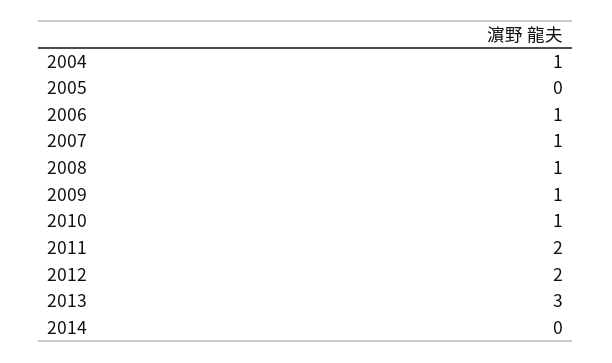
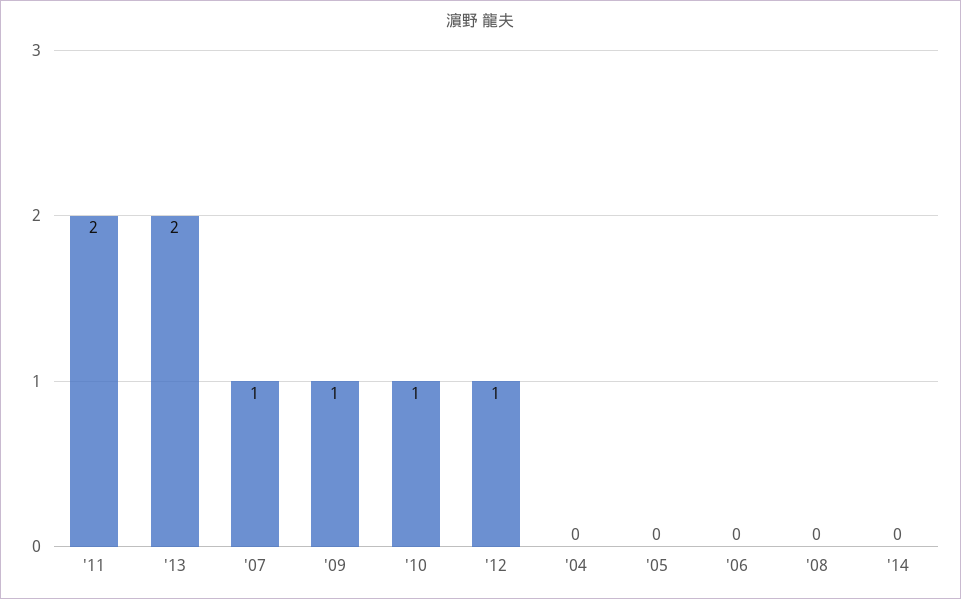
  {
-   "2004": 1,
+   "2004": 0,
    "2005": 0,
-   "2006": 1,
+   "2006": 0,
    "2007": 1,
-   "2008": 1,
+   "2008": 0,
    "2009": 1,
    "2010": 1,
    "2011": 2,
-   "2012": 2,
+   "2012": 1,
-   "2013": 3,
+   "2013": 2,
    "2014": 0
  }

